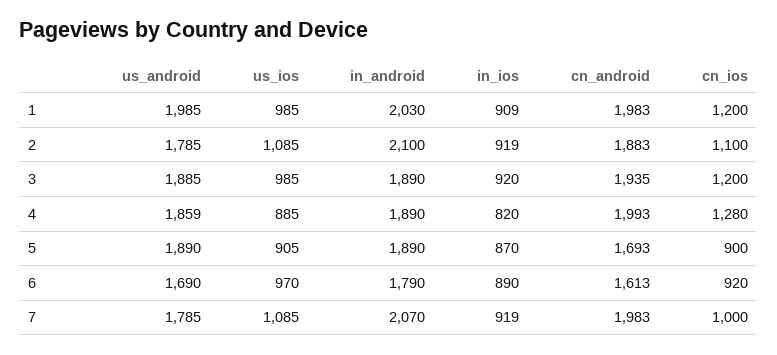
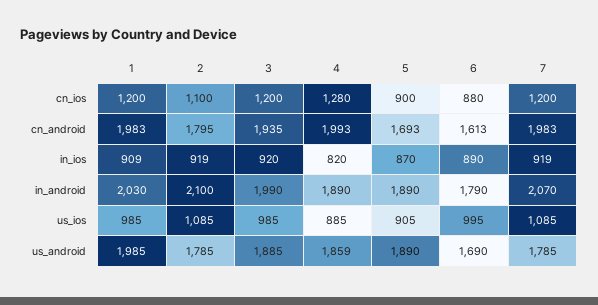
  {
    "us_android": {
      "1": 1985,
      "2": 1785,
      "3": 1885,
      "4": 1859,
      "5": 1890,
      "6": 1690,
      "7": 1785
    },
    "us_ios": {
      "1": 985,
      "2": 1085,
      "3": 985,
      "4": 885,
      "5": 905,
-     "6": 970,
+     "6": 995,
      "7": 1085
    },
    "in_android": {
      "1": 2030,
      "2": 2100,
-     "3": 1890,
+     "3": 1990,
      "4": 1890,
      "5": 1890,
      "6": 1790,
      "7": 2070
    },
    "in_ios": {
      "1": 909,
      "2": 919,
      "3": 920,
      "4": 820,
      "5": 870,
      "6": 890,
      "7": 919
    },
    "cn_android": {
      "1": 1983,
-     "2": 1883,
+     "2": 1795,
      "3": 1935,
      "4": 1993,
      "5": 1693,
      "6": 1613,
      "7": 1983
    },
    "cn_ios": {
      "1": 1200,
      "2": 1100,
      "3": 1200,
      "4": 1280,
      "5": 900,
-     "6": 920,
+     "6": 880,
-     "7": 1000
+     "7": 1200
    }
  }

